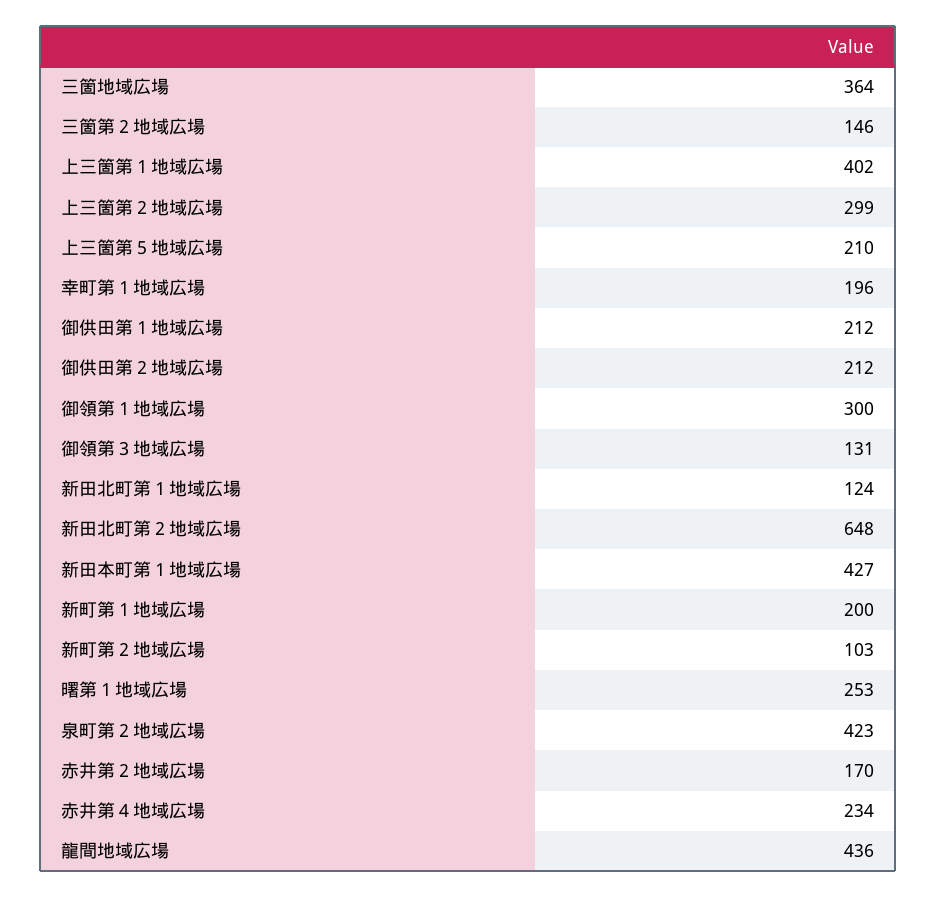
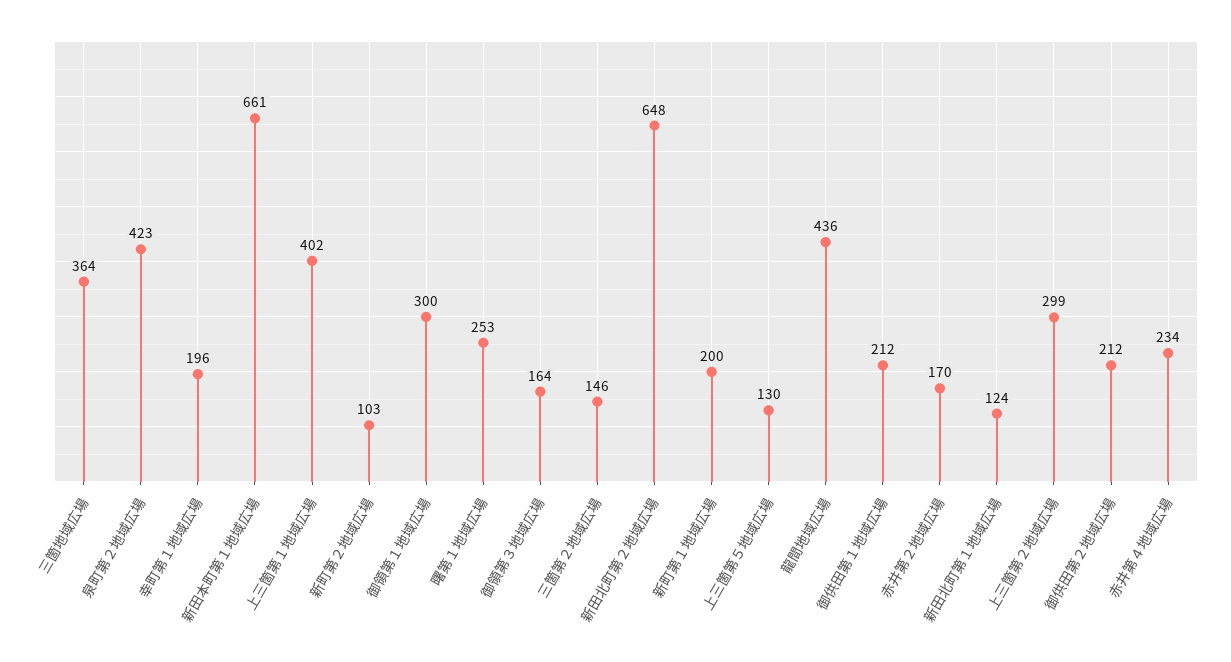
  {
    "三箇地域広場": 364,
    "三箇第２地域広場": 146,
    "上三箇第１地域広場": 402,
    "上三箇第２地域広場": 299,
-   "上三箇第５地域広場": 210,
+   "上三箇第５地域広場": 130,
    "幸町第１地域広場": 196,
    "御供田第１地域広場": 212,
    "御供田第２地域広場": 212,
    "御領第１地域広場": 300,
-   "御領第３地域広場": 131,
+   "御領第３地域広場": 164,
    "新田北町第１地域広場": 124,
    "新田北町第２地域広場": 648,
-   "新田本町第１地域広場": 427,
+   "新田本町第１地域広場": 661,
    "新町第１地域広場": 200,
    "新町第２地域広場": 103,
    "曙第１地域広場": 253,
    "泉町第２地域広場": 423,
    "赤井第２地域広場": 170,
    "赤井第４地域広場": 234,
    "龍間地域広場": 436
  }

